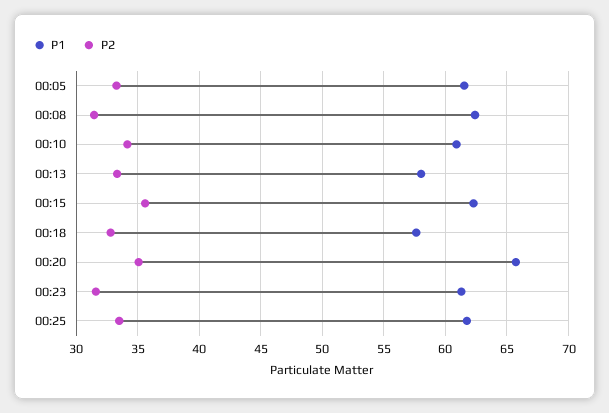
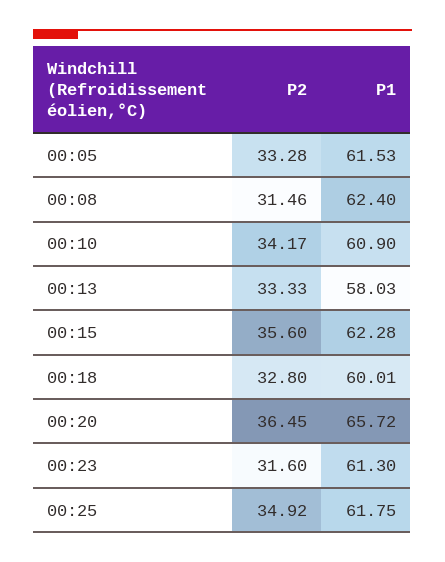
  {
    "P1": {
      "00:05": 61.53,
      "00:08": 62.4,
      "00:10": 60.9,
      "00:13": 58.03,
      "00:15": 62.28,
-     "00:18": 57.5,
+     "00:18": 60.01,
      "00:20": 65.72,
      "00:23": 61.3,
      "00:25": 61.75
    },
    "P2": {
      "00:05": 33.28,
      "00:08": 31.46,
      "00:10": 34.17,
      "00:13": 33.33,
      "00:15": 35.6,
      "00:18": 32.8,
-     "00:20": 35,
+     "00:20": 36.45,
      "00:23": 31.6,
-     "00:25": 33.5
+     "00:25": 34.92
    }
  }

